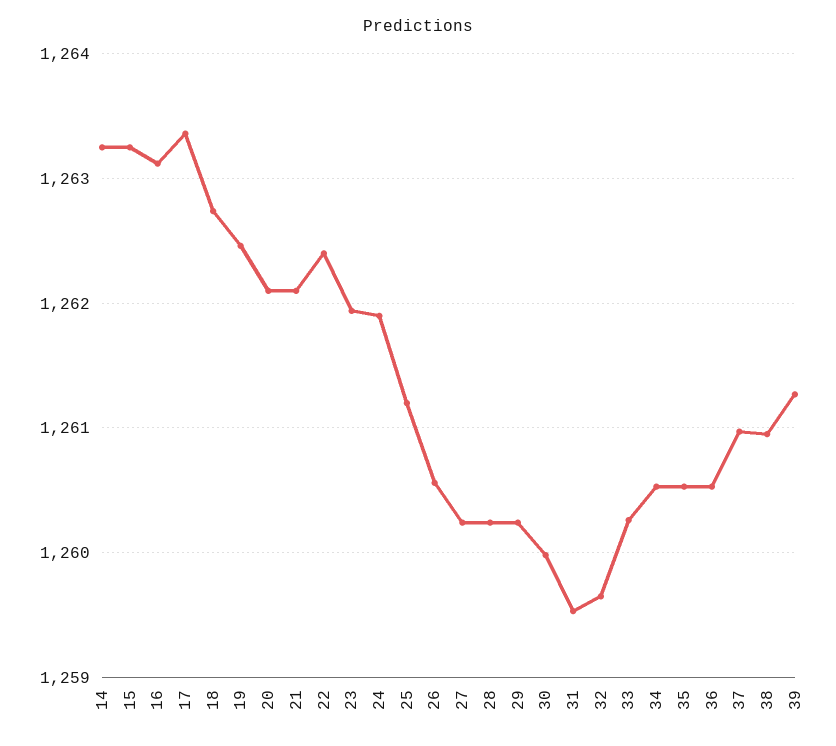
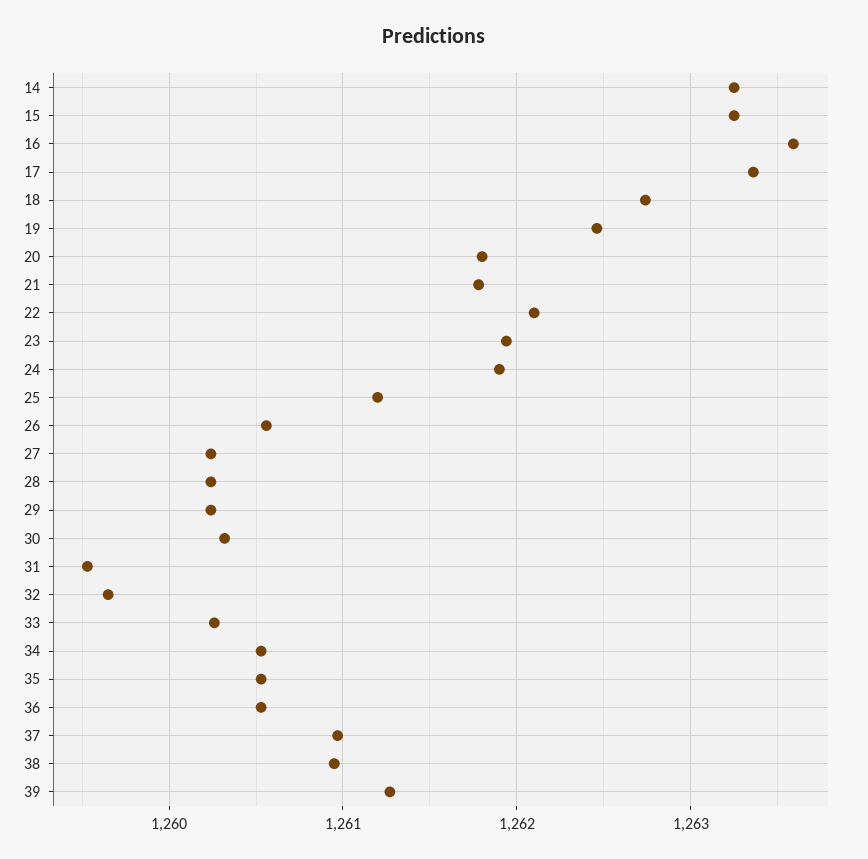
  {
    "14": 1263.3,
    "15": 1263.3,
-   "16": 1263.1,
+   "16": 1263.6,
    "17": 1263.4,
    "18": 1262.7,
    "19": 1262.5,
-   "20": 1262.1,
+   "20": 1261.8,
-   "21": 1262.1,
+   "21": 1261.8,
-   "22": 1262.4,
+   "22": 1262.1,
    "23": 1261.9,
    "24": 1261.9,
    "25": 1261.2,
    "26": 1260.6,
    "27": 1260.2,
    "28": 1260.2,
    "29": 1260.2,
-   "30": 1260,
+   "30": 1260.3,
    "31": 1259.5,
    "32": 1259.7,
    "33": 1260.3,
    "34": 1260.5,
    "35": 1260.5,
    "36": 1260.5,
    "37": 1261,
    "38": 1261,
    "39": 1261.3
  }

